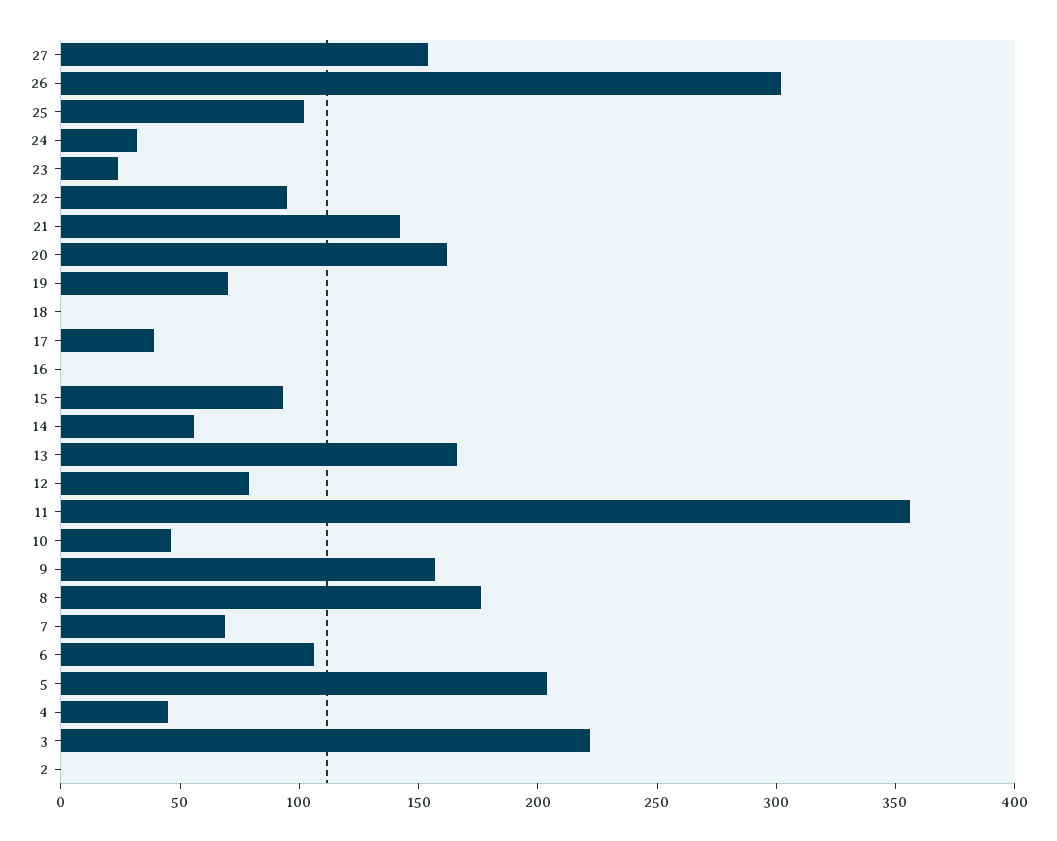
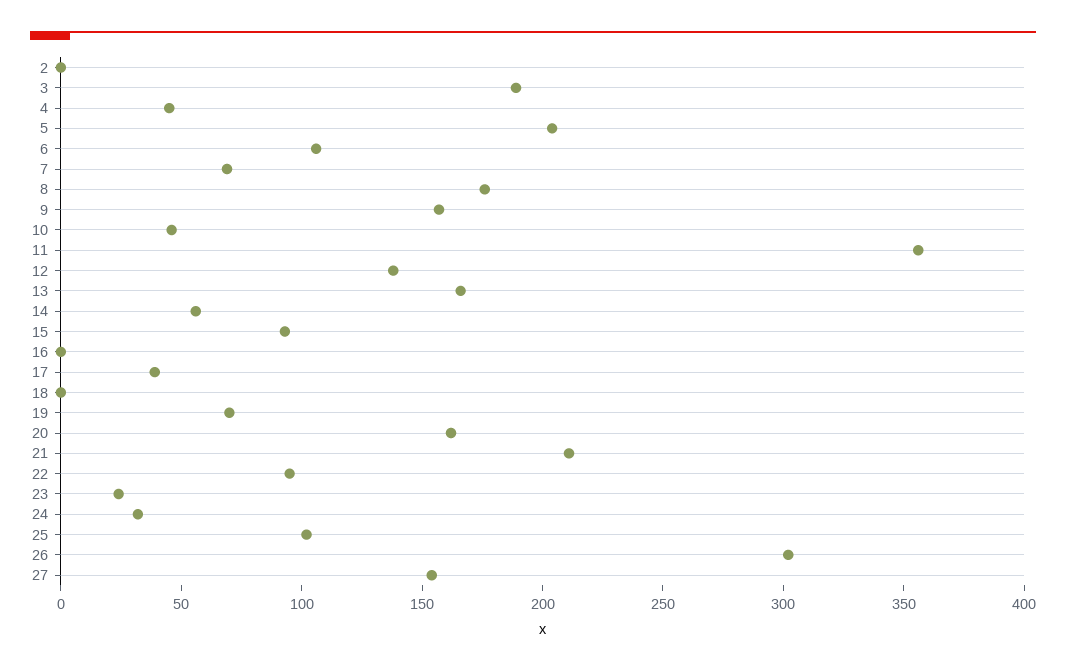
  {
    "27": 150,
    "26": 300,
    "25": 100,
    "24": 30,
    "23": 20,
    "22": 100,
-   "21": 140,
+   "21": 210,
    "20": 160,
    "19": 70,
    "18": 0,
    "17": 40,
    "16": 0,
    "15": 90,
    "14": 60,
    "13": 170,
-   "12": 80,
+   "12": 140,
    "11": 360,
    "10": 50,
    "9": 160,
    "8": 180,
    "7": 70,
    "6": 110,
    "5": 200,
    "4": 50,
-   "3": 220,
+   "3": 190,
    "2": 0
  }

